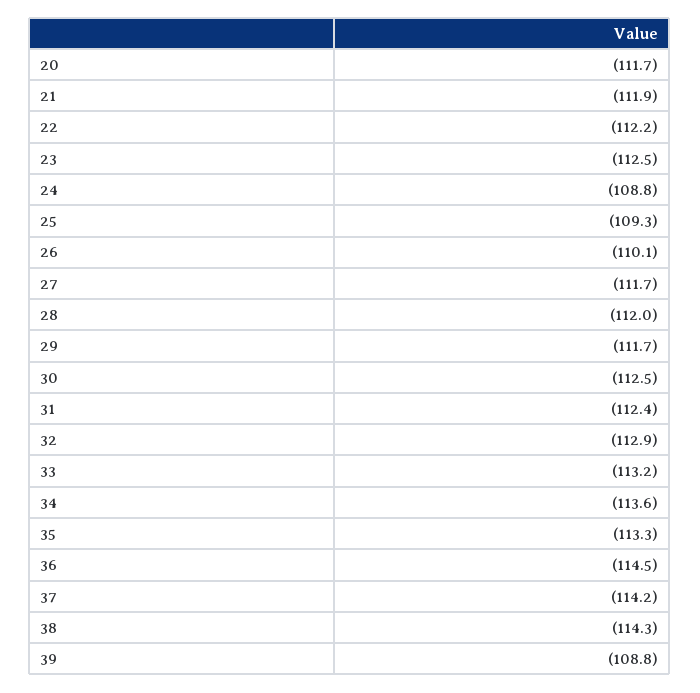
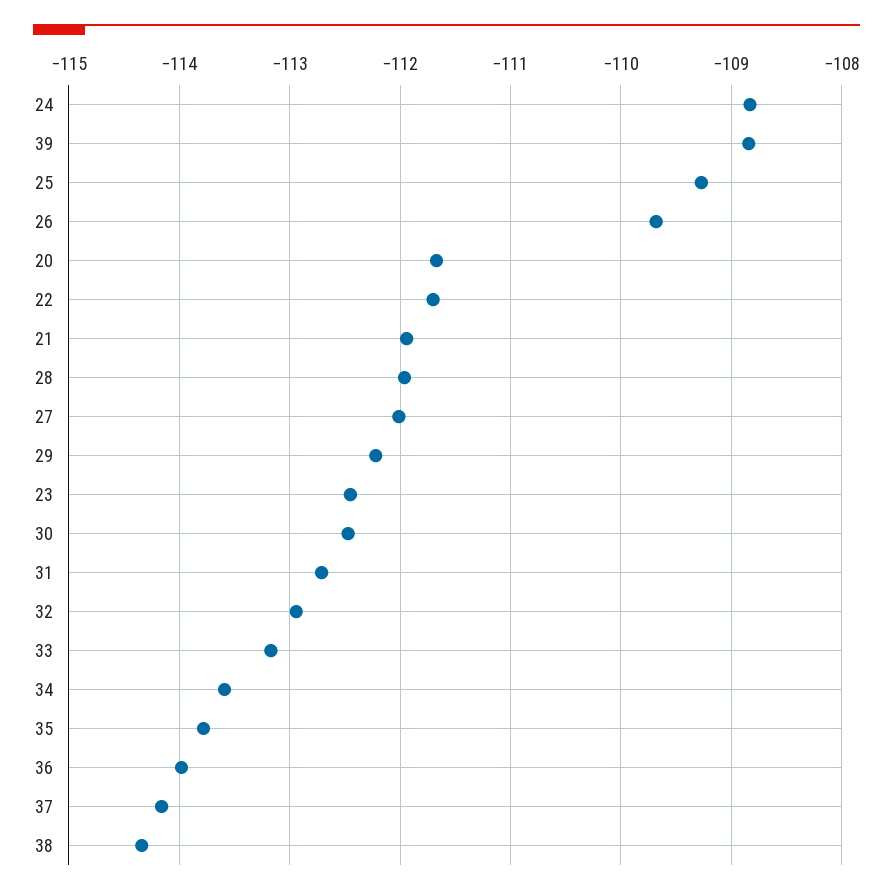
  {
    "20": -111.7,
    "21": -111.9,
-   "22": -112.2,
+   "22": -111.7,
    "23": -112.5,
    "24": -108.8,
    "25": -109.3,
-   "26": -110.1,
+   "26": -109.7,
-   "27": -111.7,
+   "27": -112,
    "28": -112,
-   "29": -111.7,
+   "29": -112.2,
    "30": -112.5,
-   "31": -112.4,
+   "31": -112.7,
    "32": -112.9,
    "33": -113.2,
    "34": -113.6,
-   "35": -113.3,
+   "35": -113.8,
-   "36": -114.5,
+   "36": -114,
    "37": -114.2,
    "38": -114.3,
    "39": -108.8
  }

